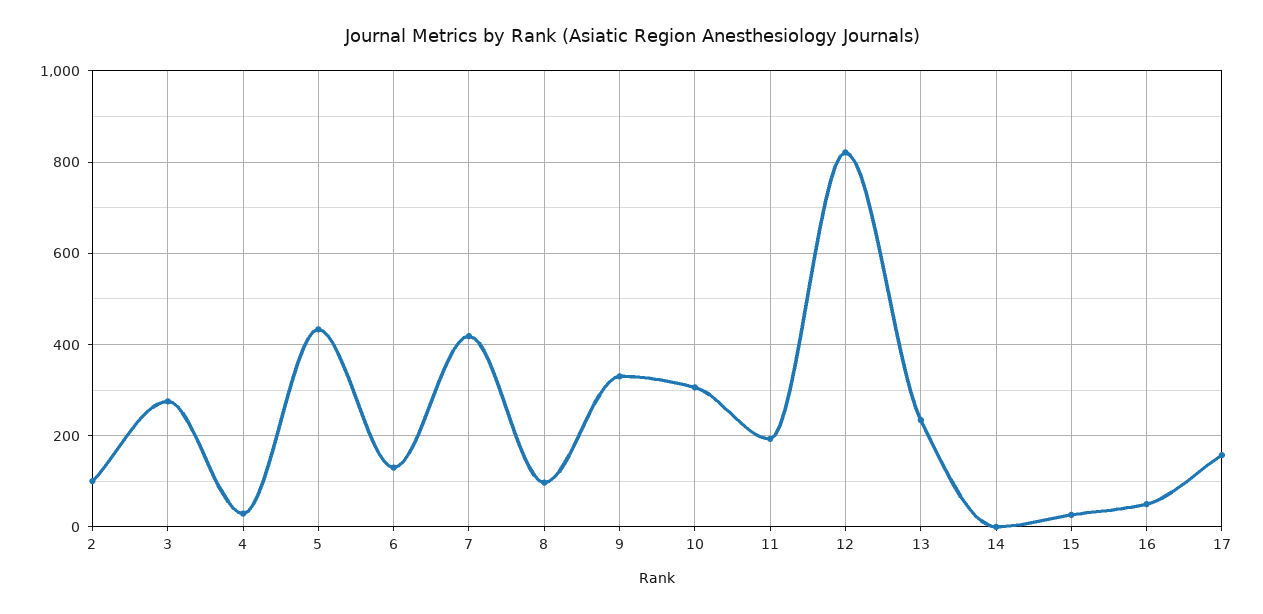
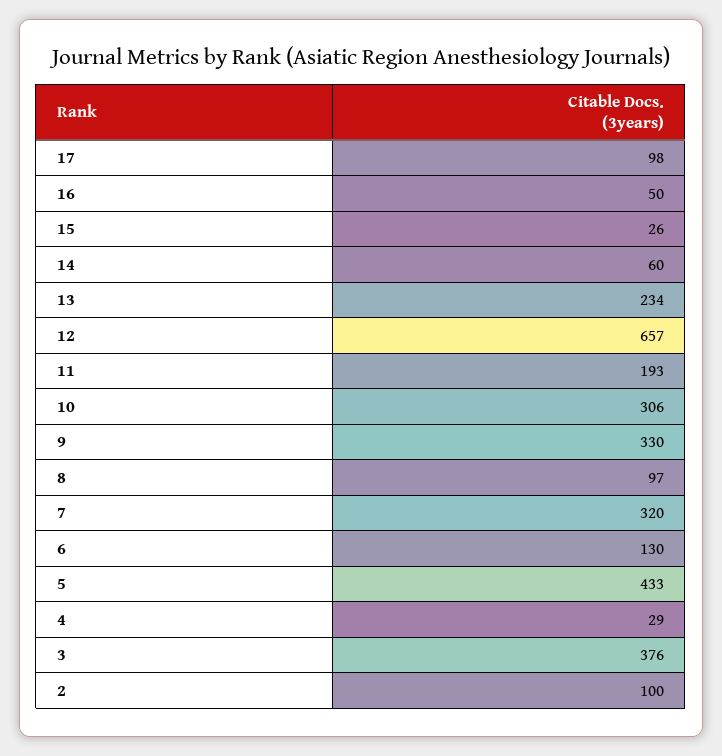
  {
    "2": 100,
-   "3": 280,
+   "3": 376,
    "4": 29,
    "5": 433,
    "6": 130,
-   "7": 420,
+   "7": 320,
    "8": 97,
    "9": 330,
    "10": 306,
    "11": 193,
-   "12": 820,
+   "12": 657,
    "13": 234,
-   "14": 0,
+   "14": 60,
    "15": 26,
    "16": 50,
-   "17": 160
+   "17": 98
  }

